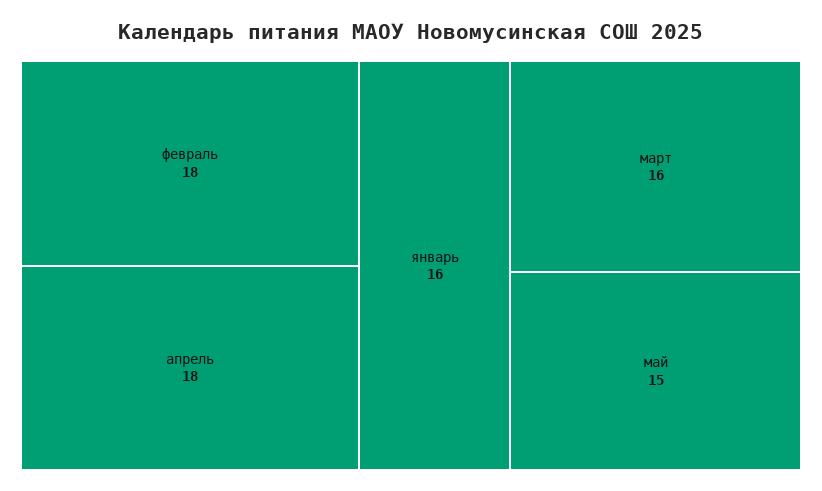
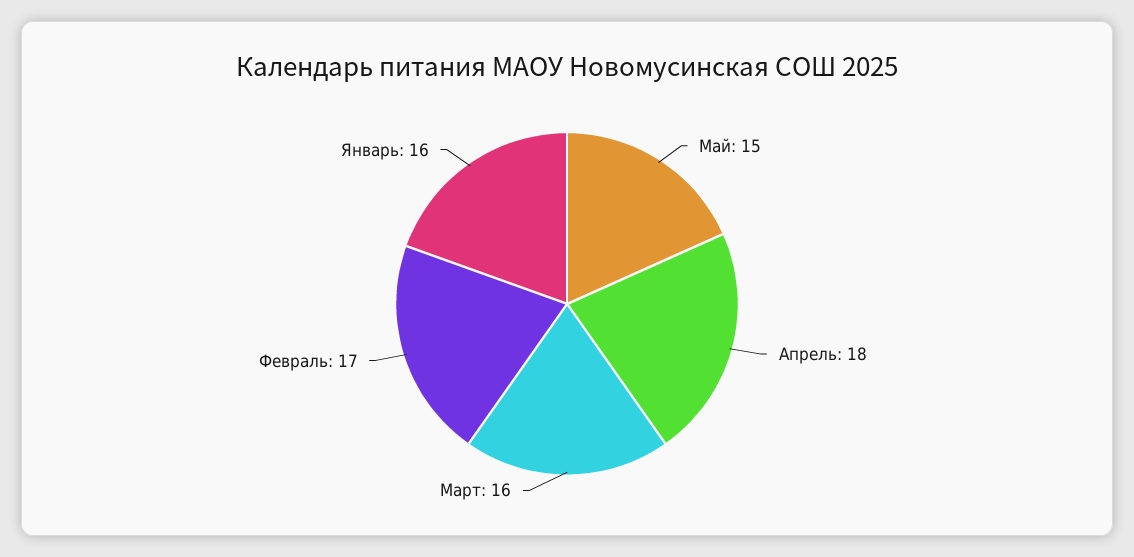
  {
-   "февраль": 18,
+   "февраль": 17,
    "апрель": 18,
    "январь": 16,
    "март": 16,
    "май": 15
  }

